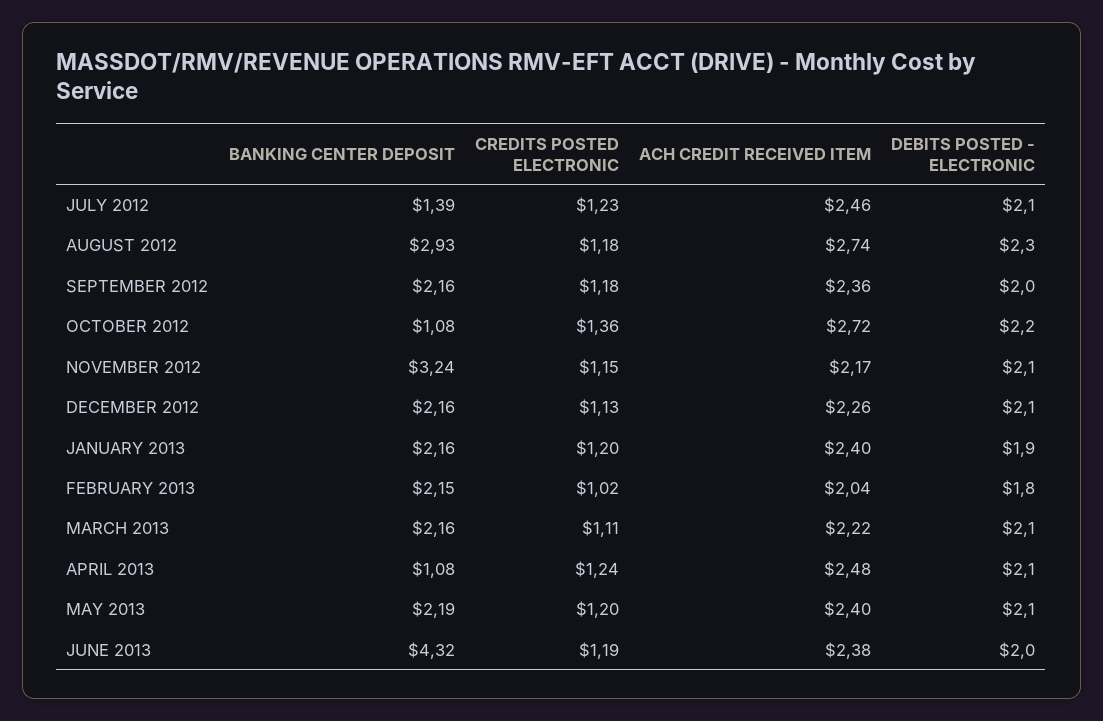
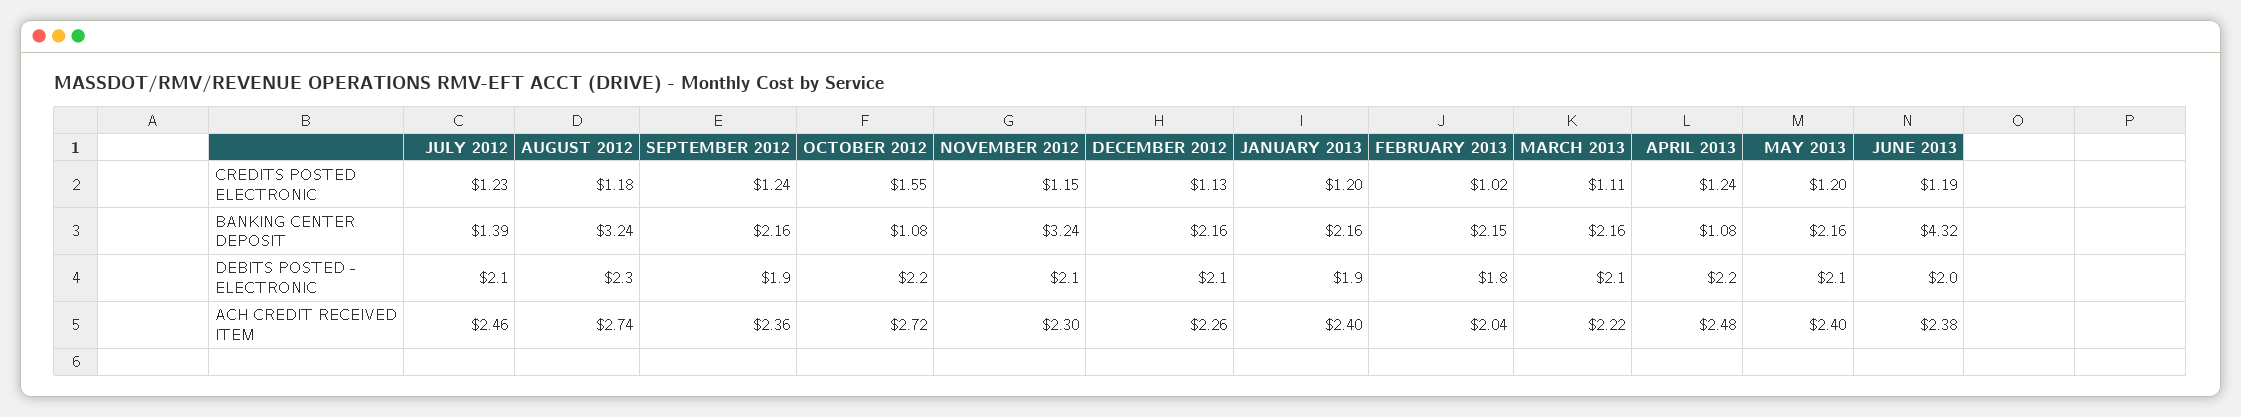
  {
    "BANKING CENTER DEPOSIT": {
      "JULY 2012": 1.39,
-     "AUGUST 2012": 2.93,
+     "AUGUST 2012": 3.24,
      "SEPTEMBER 2012": 2.16,
      "OCTOBER 2012": 1.08,
      "NOVEMBER 2012": 3.24,
      "DECEMBER 2012": 2.16,
      "JANUARY 2013": 2.16,
      "FEBRUARY 2013": 2.15,
      "MARCH 2013": 2.16,
      "APRIL 2013": 1.08,
-     "MAY 2013": 2.19,
+     "MAY 2013": 2.16,
      "JUNE 2013": 4.32
    },
    "CREDITS POSTED ELECTRONIC": {
      "JULY 2012": 1.23,
      "AUGUST 2012": 1.18,
-     "SEPTEMBER 2012": 1.18,
+     "SEPTEMBER 2012": 1.24,
-     "OCTOBER 2012": 1.36,
+     "OCTOBER 2012": 1.55,
      "NOVEMBER 2012": 1.15,
      "DECEMBER 2012": 1.13,
      "JANUARY 2013": 1.2,
      "FEBRUARY 2013": 1.02,
      "MARCH 2013": 1.11,
      "APRIL 2013": 1.24,
      "MAY 2013": 1.2,
      "JUNE 2013": 1.19
    },
    "ACH CREDIT RECEIVED ITEM": {
      "JULY 2012": 2.46,
      "AUGUST 2012": 2.74,
      "SEPTEMBER 2012": 2.36,
      "OCTOBER 2012": 2.72,
-     "NOVEMBER 2012": 2.17,
+     "NOVEMBER 2012": 2.3,
      "DECEMBER 2012": 2.26,
      "JANUARY 2013": 2.4,
      "FEBRUARY 2013": 2.04,
      "MARCH 2013": 2.22,
      "APRIL 2013": 2.48,
      "MAY 2013": 2.4,
      "JUNE 2013": 2.38
    },
    "DEBITS POSTED - ELECTRONIC": {
      "JULY 2012": 2.1,
      "AUGUST 2012": 2.3,
-     "SEPTEMBER 2012": 2,
+     "SEPTEMBER 2012": 1.9,
      "OCTOBER 2012": 2.2,
      "NOVEMBER 2012": 2.1,
      "DECEMBER 2012": 2.1,
      "JANUARY 2013": 1.9,
      "FEBRUARY 2013": 1.8,
      "MARCH 2013": 2.1,
-     "APRIL 2013": 2.1,
+     "APRIL 2013": 2.2,
      "MAY 2013": 2.1,
      "JUNE 2013": 2
    }
  }

